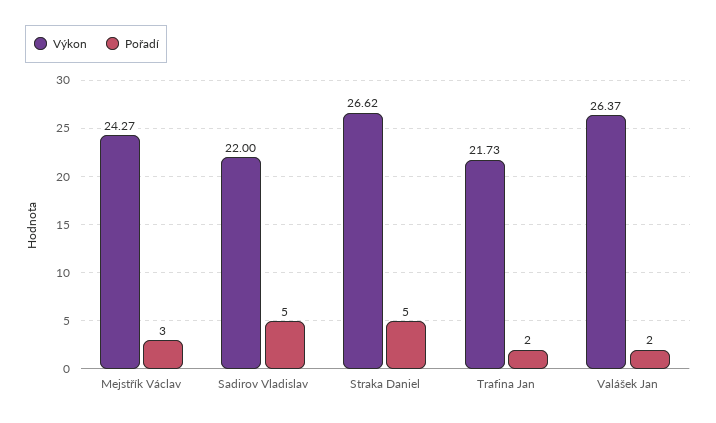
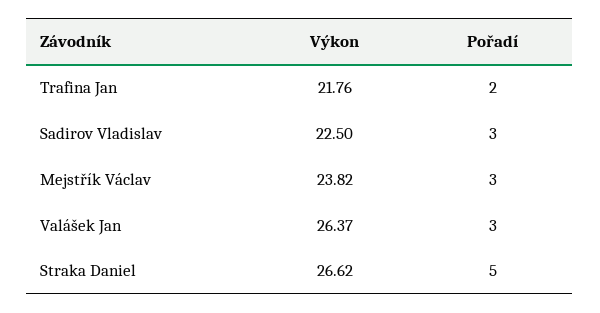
  {
    "Výkon": {
-     "Mejstřík Václav": 24.27,
+     "Mejstřík Václav": 23.82,
-     "Sadirov Vladislav": 22,
+     "Sadirov Vladislav": 22.5,
      "Straka Daniel": 26.62,
-     "Trafina Jan": 21.73,
+     "Trafina Jan": 21.76,
      "Valášek Jan": 26.37
    },
    "Pořadí": {
      "Mejstřík Václav": 3,
-     "Sadirov Vladislav": 5,
+     "Sadirov Vladislav": 3,
      "Straka Daniel": 5,
      "Trafina Jan": 2,
-     "Valášek Jan": 2
+     "Valášek Jan": 3
    }
  }

